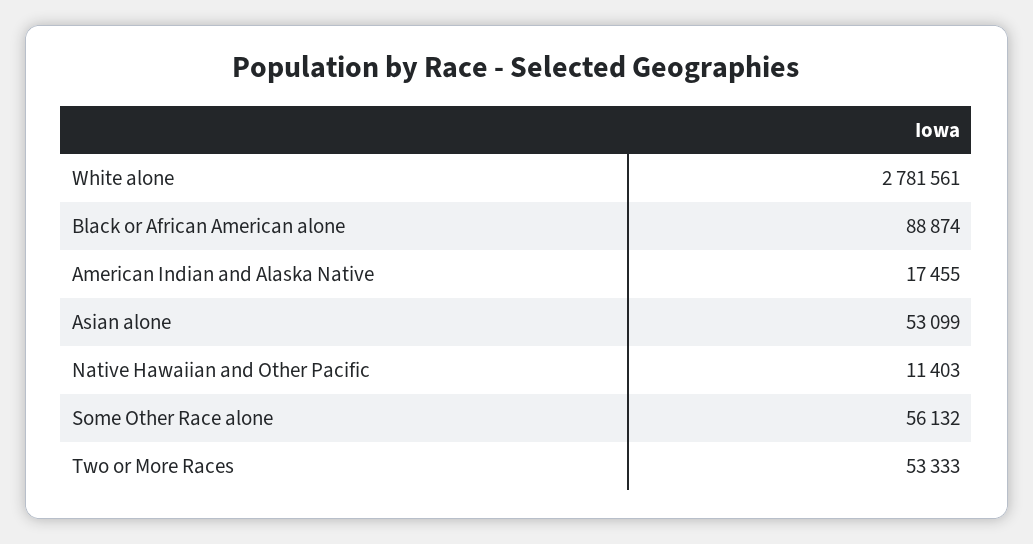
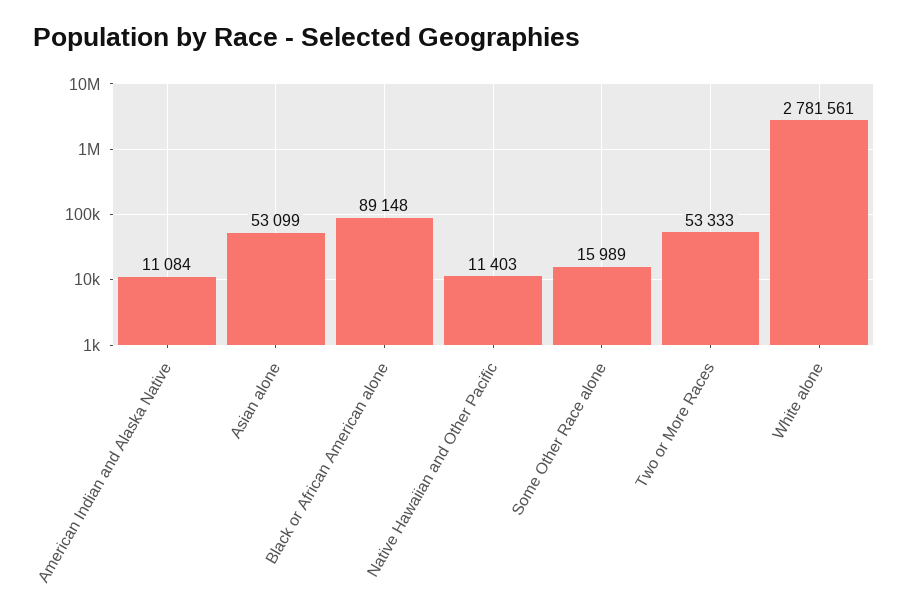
  {
    "White alone": 2781561,
-   "Black or African American alone": 88874,
+   "Black or African American alone": 89148,
-   "American Indian and Alaska Native": 17455,
+   "American Indian and Alaska Native": 11084,
    "Asian alone": 53099,
    "Native Hawaiian and Other Pacific": 11403,
-   "Some Other Race alone": 56132,
+   "Some Other Race alone": 15989,
    "Two or More Races": 53333
  }

